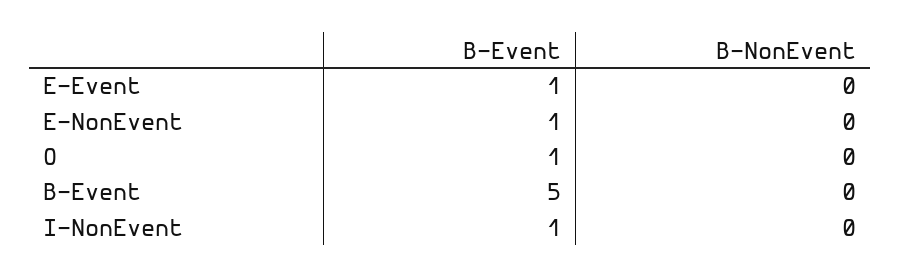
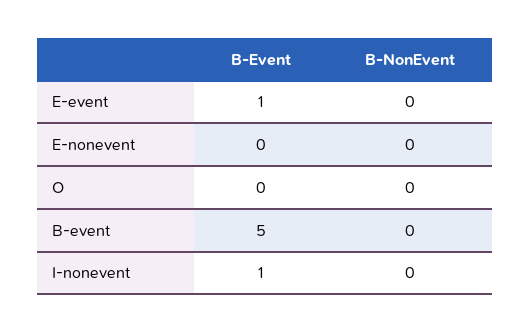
  {
    "B-Event": {
      "E-Event": 1,
-     "E-NonEvent": 1,
+     "E-NonEvent": 0,
-     "O": 1,
+     "O": 0,
      "B-Event": 5,
      "I-NonEvent": 1
    },
    "B-NonEvent": {
      "E-Event": 0,
      "E-NonEvent": 0,
      "O": 0,
      "B-Event": 0,
      "I-NonEvent": 0
    }
  }

